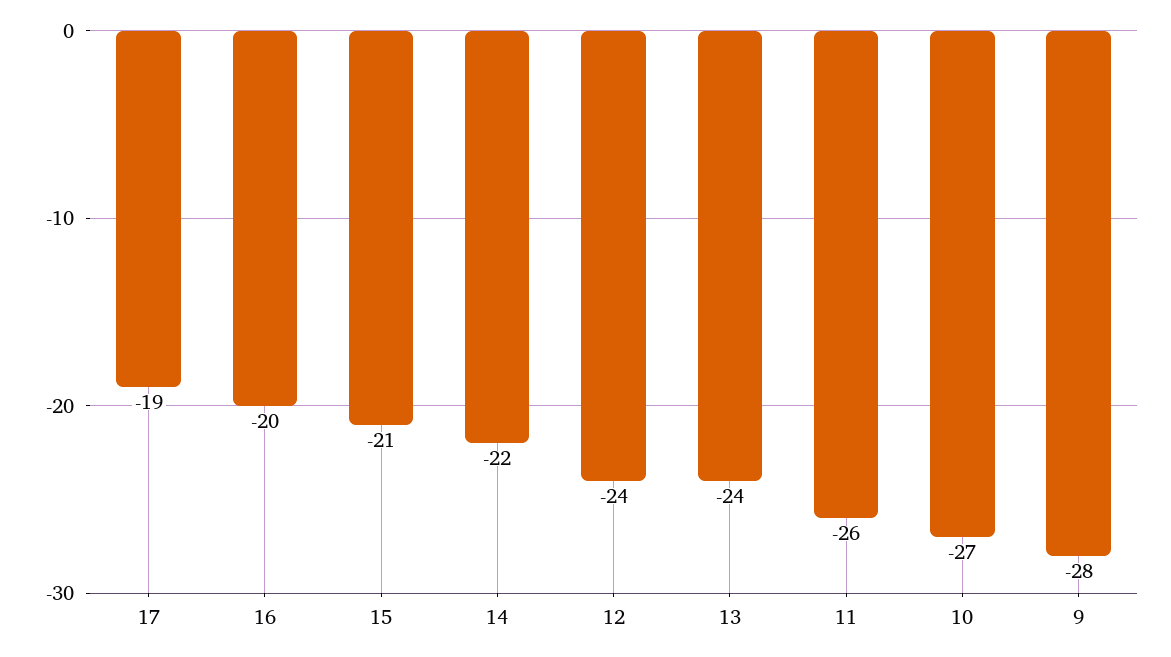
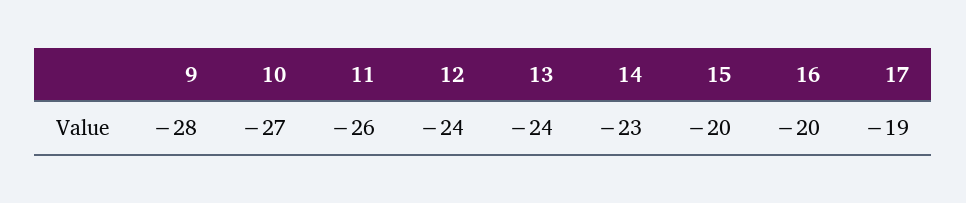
  {
    "17": -19,
    "16": -20,
-   "15": -21,
+   "15": -20,
-   "14": -22,
+   "14": -23,
    "12": -24,
    "13": -24,
    "11": -26,
    "10": -27,
    "9": -28
  }

